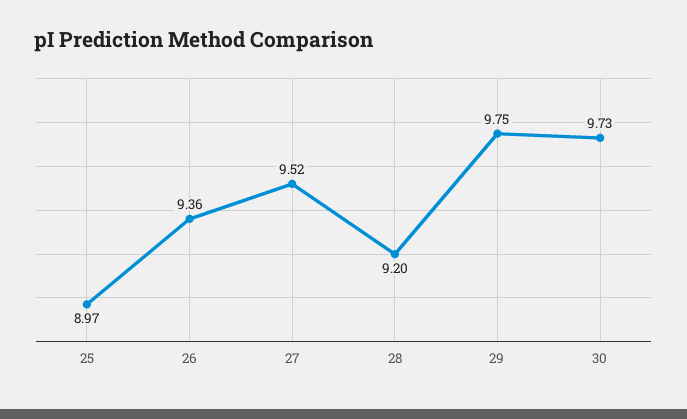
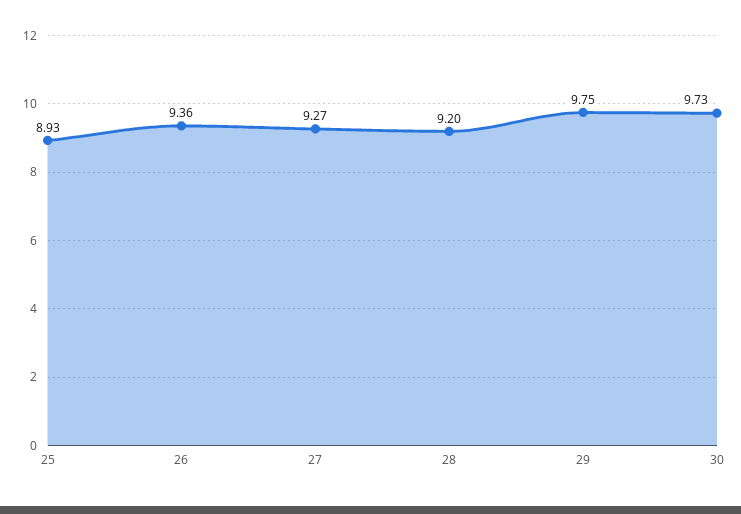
  {
-   "25": 8.97,
+   "25": 8.93,
    "26": 9.36,
-   "27": 9.52,
+   "27": 9.27,
    "28": 9.2,
    "29": 9.75,
    "30": 9.73
  }

